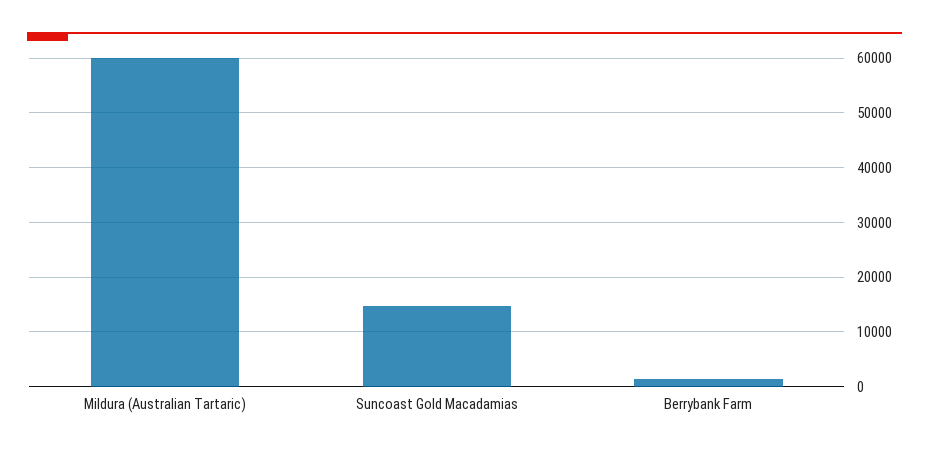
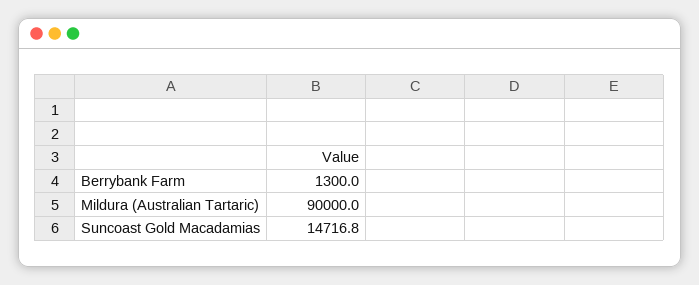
  {
-   "Mildura (Australian Tartaric)": 60000,
+   "Mildura (Australian Tartaric)": 90000,
    "Suncoast Gold Macadamias": 14716.8,
    "Berrybank Farm": 1300
  }

